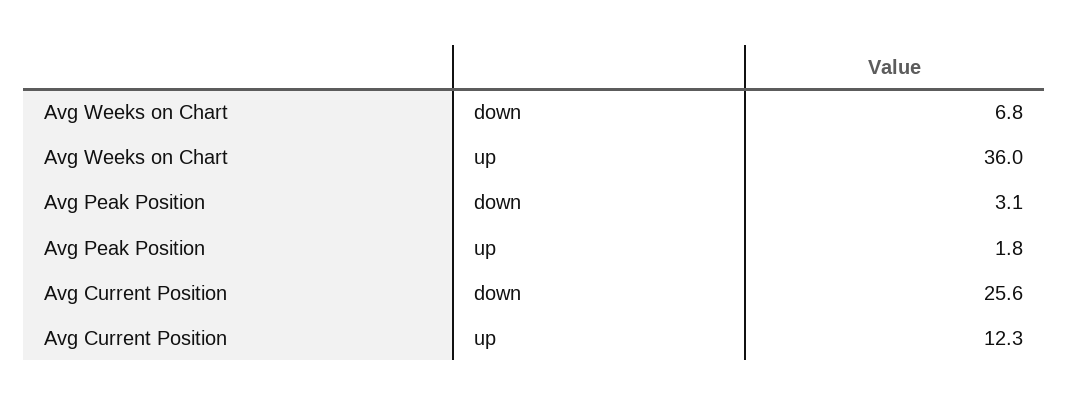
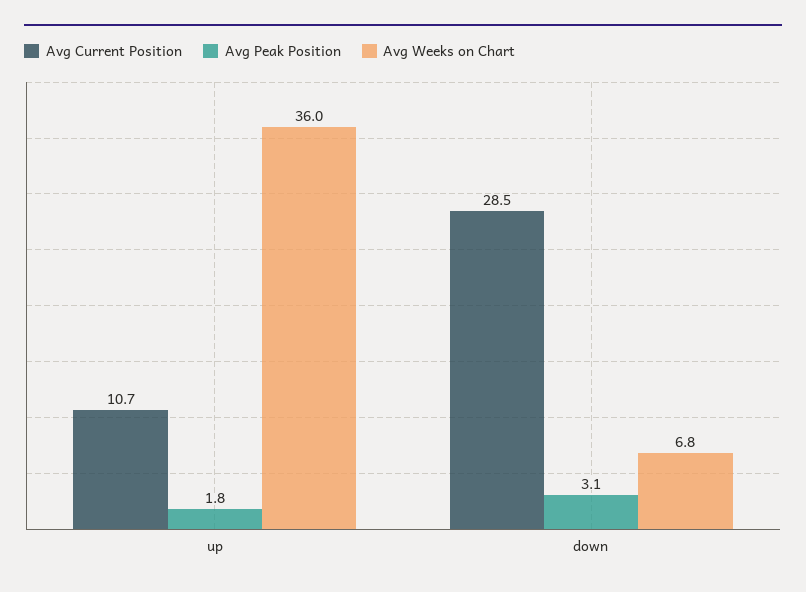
  {
    "Avg Weeks on Chart": {
      "down": 6.8,
      "up": 36
    },
    "Avg Peak Position": {
      "down": 3.1,
      "up": 1.8
    },
    "Avg Current Position": {
-     "down": 25.6,
+     "down": 28.5,
-     "up": 12.3
+     "up": 10.7
    }
  }

